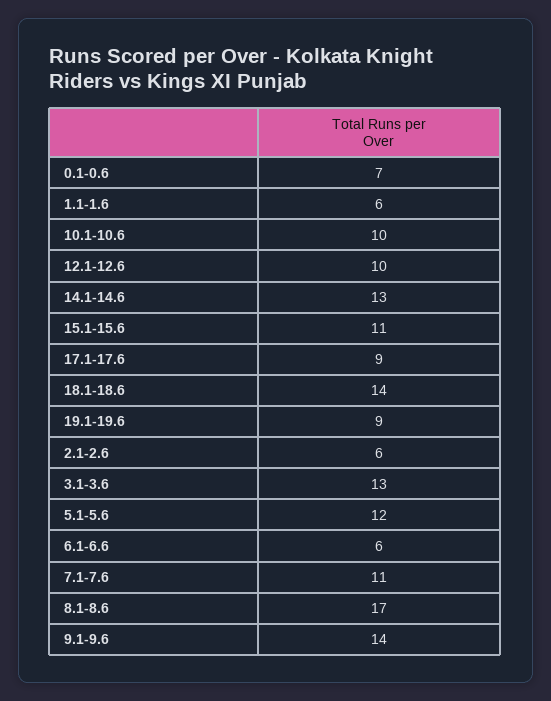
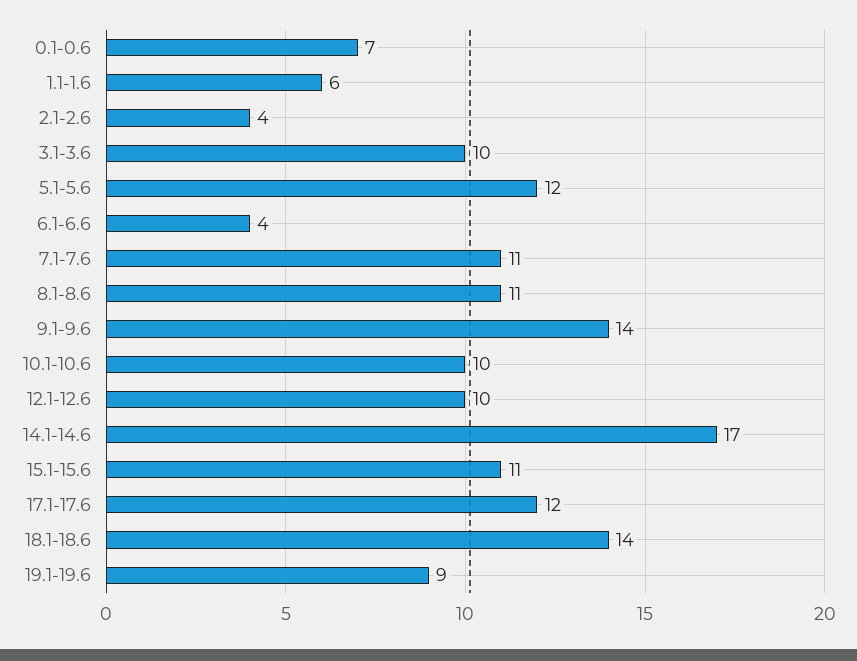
  {
    "0.1-0.6": 7,
    "1.1-1.6": 6,
    "10.1-10.6": 10,
    "12.1-12.6": 10,
-   "14.1-14.6": 13,
+   "14.1-14.6": 17,
    "15.1-15.6": 11,
-   "17.1-17.6": 9,
+   "17.1-17.6": 12,
    "18.1-18.6": 14,
    "19.1-19.6": 9,
-   "2.1-2.6": 6,
+   "2.1-2.6": 4,
-   "3.1-3.6": 13,
+   "3.1-3.6": 10,
    "5.1-5.6": 12,
-   "6.1-6.6": 6,
+   "6.1-6.6": 4,
    "7.1-7.6": 11,
-   "8.1-8.6": 17,
+   "8.1-8.6": 11,
    "9.1-9.6": 14
  }

